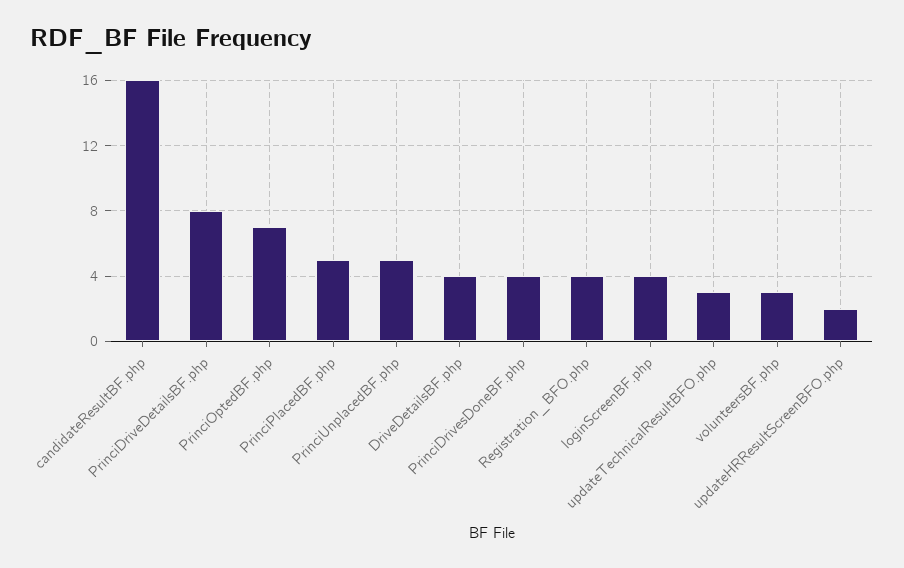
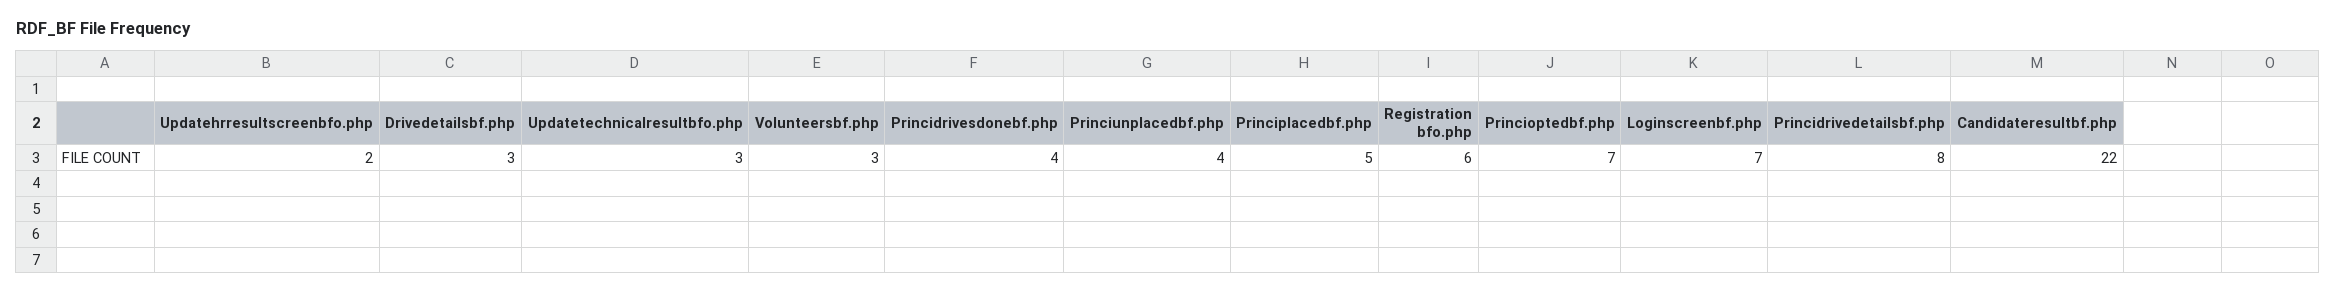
  {
-   "candidateResultBF.php": 16,
+   "candidateResultBF.php": 22,
    "PrinciDriveDetailsBF.php": 8,
    "PrinciOptedBF.php": 7,
    "PrinciPlacedBF.php": 5,
-   "PrinciUnplacedBF.php": 5,
+   "PrinciUnplacedBF.php": 4,
-   "DriveDetailsBF.php": 4,
+   "DriveDetailsBF.php": 3,
    "PrinciDrivesDoneBF.php": 4,
-   "Registration_BFO.php": 4,
+   "Registration_BFO.php": 6,
-   "loginScreenBF.php": 4,
+   "loginScreenBF.php": 7,
    "updateTechnicalResultBFO.php": 3,
    "volunteersBF.php": 3,
    "updateHRResultScreenBFO.php": 2
  }

